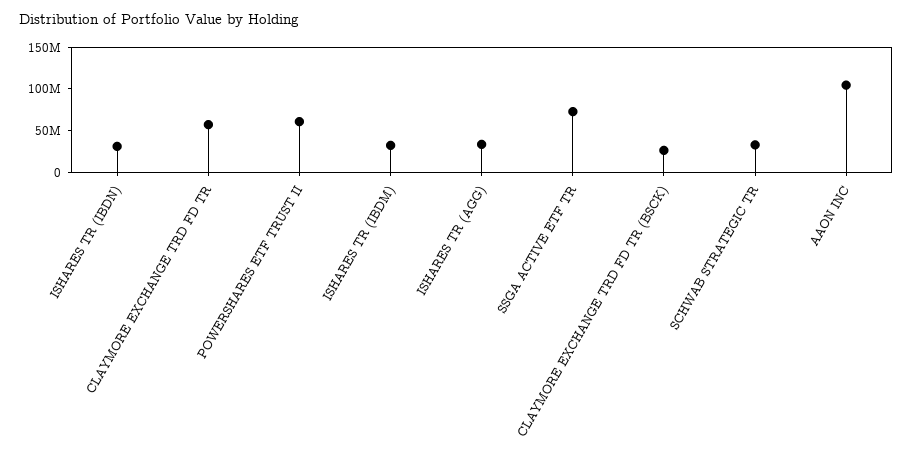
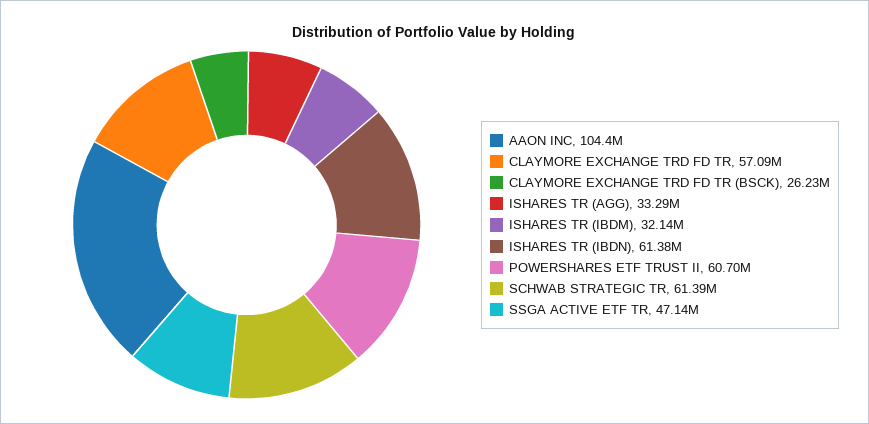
  {
-   "ISHARES TR (IBDN)": 30000000,
+   "ISHARES TR (IBDN)": 61380000,
    "CLAYMORE EXCHANGE TRD FD TR": 57090000,
    "POWERSHARES ETF TRUST II": 60700000,
    "ISHARES TR (IBDM)": 32140000,
    "ISHARES TR (AGG)": 33290000,
-   "SSGA ACTIVE ETF TR": 70000000,
+   "SSGA ACTIVE ETF TR": 47140000,
    "CLAYMORE EXCHANGE TRD FD TR (BSCK)": 26230000,
-   "SCHWAB STRATEGIC TR": 30000000,
+   "SCHWAB STRATEGIC TR": 61390000,
    "AAON INC": 104400000
  }

